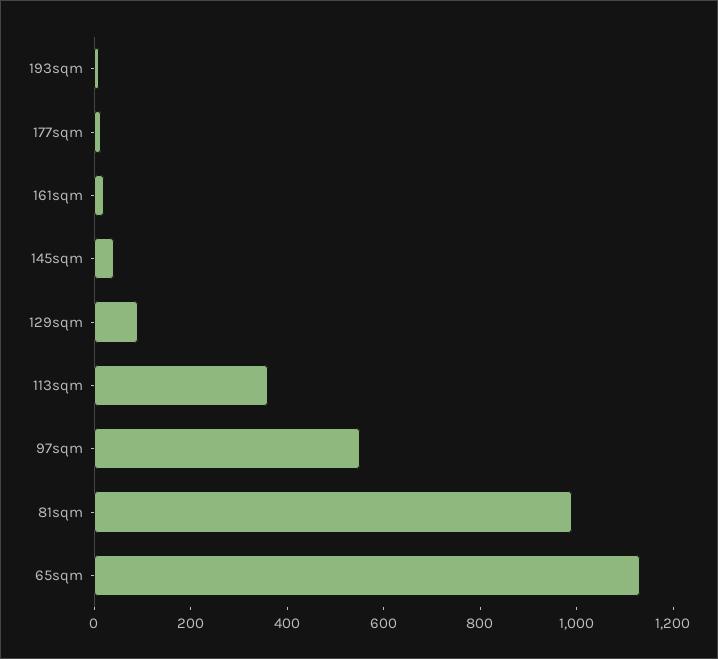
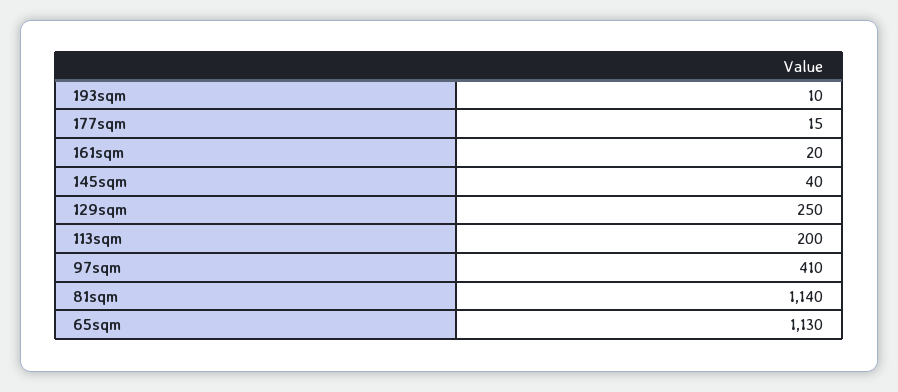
  {
    "193sqm": 10,
    "177sqm": 15,
    "161sqm": 20,
    "145sqm": 40,
-   "129sqm": 100,
+   "129sqm": 250,
-   "113sqm": 350,
+   "113sqm": 200,
-   "97sqm": 550,
+   "97sqm": 410,
-   "81sqm": 1000,
+   "81sqm": 1140,
    "65sqm": 1130
  }

